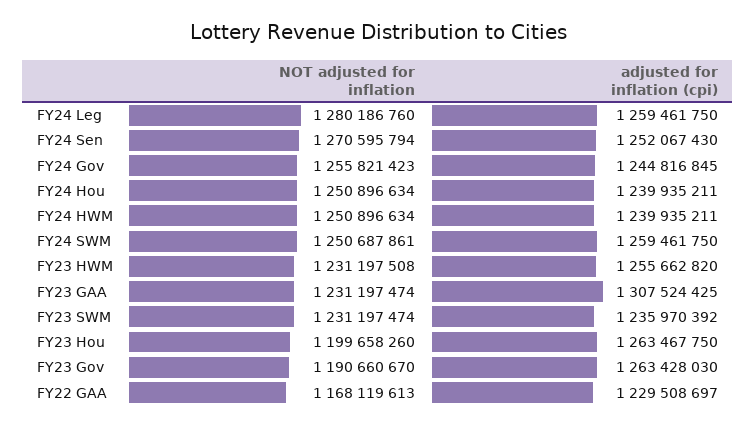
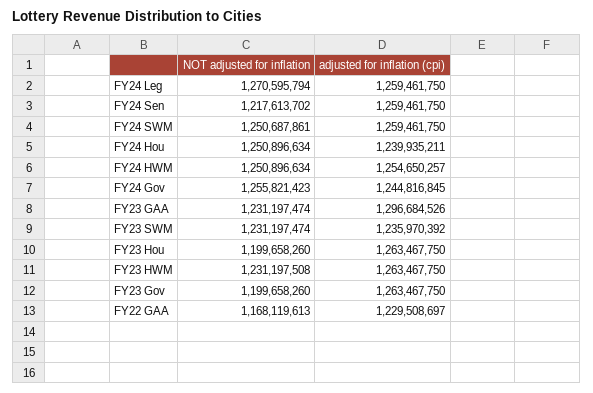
  {
    "NOT adjusted for inflation": {
-     "FY24 Leg": 1280186760,
+     "FY24 Leg": 1270595794,
-     "FY24 Sen": 1270595794,
+     "FY24 Sen": 1217613702,
      "FY24 Gov": 1255821423,
      "FY24 Hou": 1250896634,
      "FY24 HWM": 1250896634,
      "FY24 SWM": 1250687861,
      "FY23 HWM": 1231197508,
      "FY23 GAA": 1231197474,
      "FY23 SWM": 1231197474,
      "FY23 Hou": 1199658260,
-     "FY23 Gov": 1190660670,
+     "FY23 Gov": 1199658260,
      "FY22 GAA": 1168119613
    },
    "adjusted for inflation (cpi)": {
      "FY24 Leg": 1259461750,
-     "FY24 Sen": 1252067430,
+     "FY24 Sen": 1259461750,
      "FY24 Gov": 1244816845,
      "FY24 Hou": 1239935211,
-     "FY24 HWM": 1239935211,
+     "FY24 HWM": 1254650257,
      "FY24 SWM": 1259461750,
-     "FY23 HWM": 1255662820,
+     "FY23 HWM": 1263467750,
-     "FY23 GAA": 1307524425,
+     "FY23 GAA": 1296684526,
      "FY23 SWM": 1235970392,
      "FY23 Hou": 1263467750,
-     "FY23 Gov": 1263428030,
+     "FY23 Gov": 1263467750,
      "FY22 GAA": 1229508697
    }
  }

